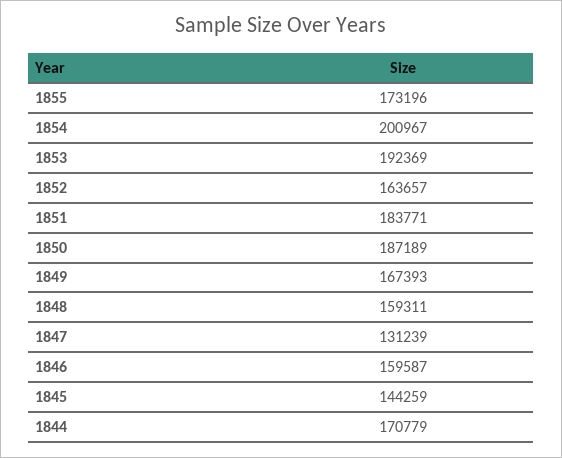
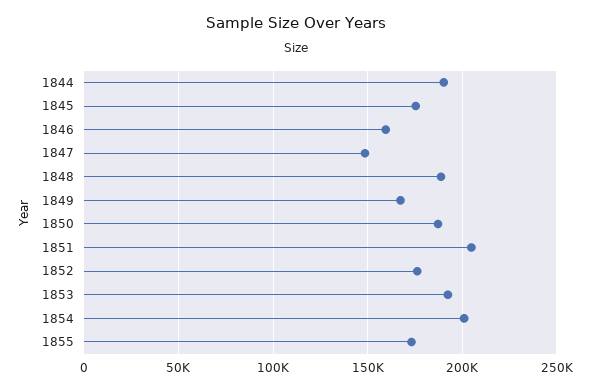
  {
    "1855": 173196,
    "1854": 200967,
    "1853": 192369,
-   "1852": 163657,
+   "1852": 175000,
-   "1851": 183771,
+   "1851": 205000,
    "1850": 187189,
    "1849": 167393,
-   "1848": 159311,
+   "1848": 190000,
-   "1847": 131239,
+   "1847": 150000,
    "1846": 159587,
-   "1845": 144259,
+   "1845": 175000,
-   "1844": 170779
+   "1844": 190000
  }

